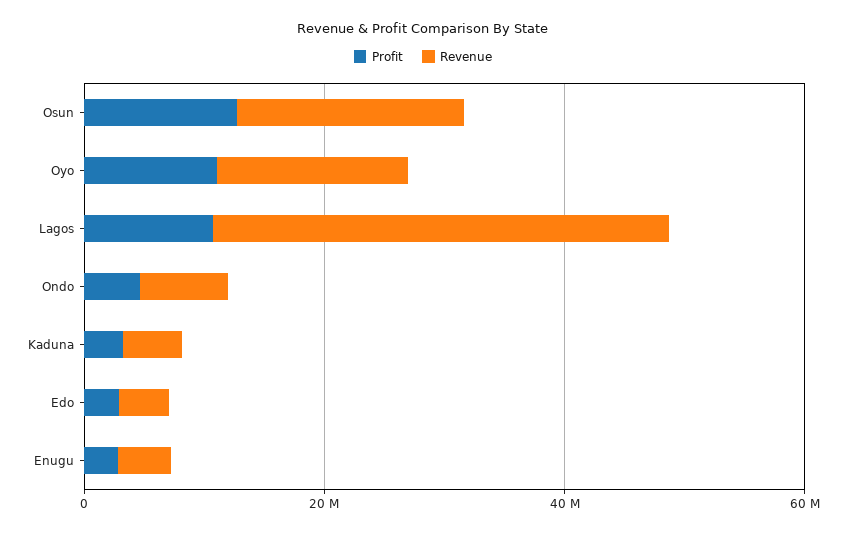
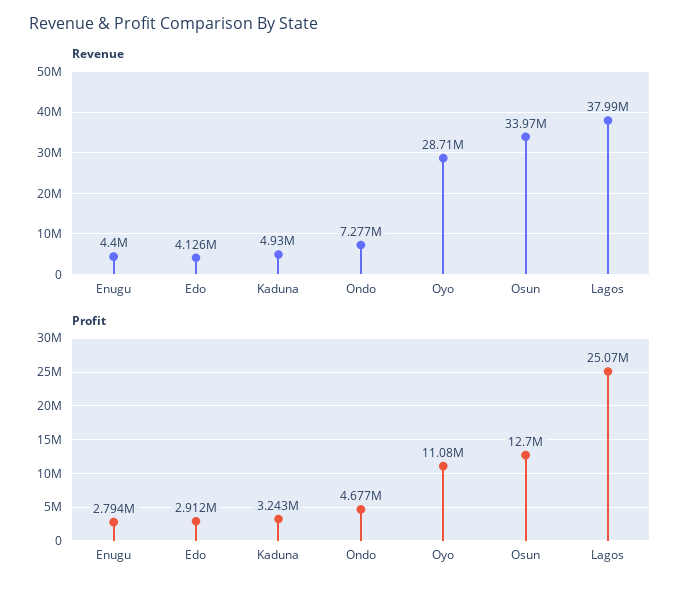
  {
    "Profit": {
      "Osun": 12700000,
      "Oyo": 11080000,
-     "Lagos": 10000000,
+     "Lagos": 25070000,
      "Ondo": 4677000,
      "Kaduna": 3243000,
      "Edo": 2912000,
      "Enugu": 2794000
    },
    "Revenue": {
-     "Osun": 20000000,
+     "Osun": 33970000,
-     "Oyo": 15000000,
+     "Oyo": 28710000,
      "Lagos": 37990000,
      "Ondo": 7277000,
      "Kaduna": 4930000,
      "Edo": 4126000,
      "Enugu": 4400000
    }
  }

